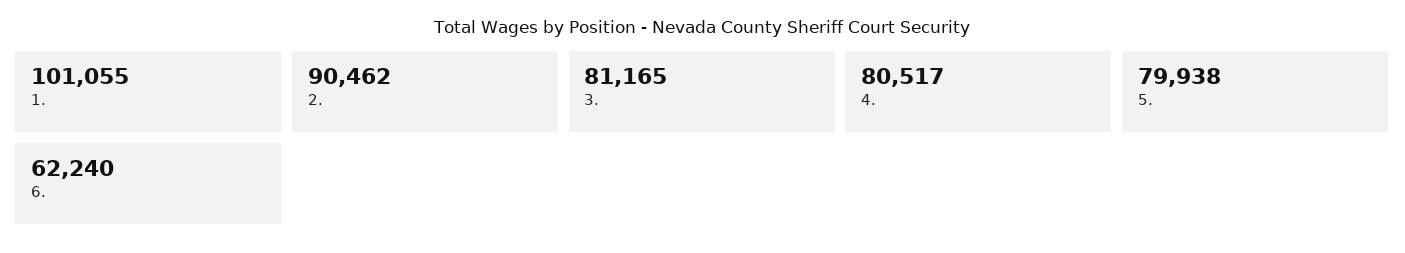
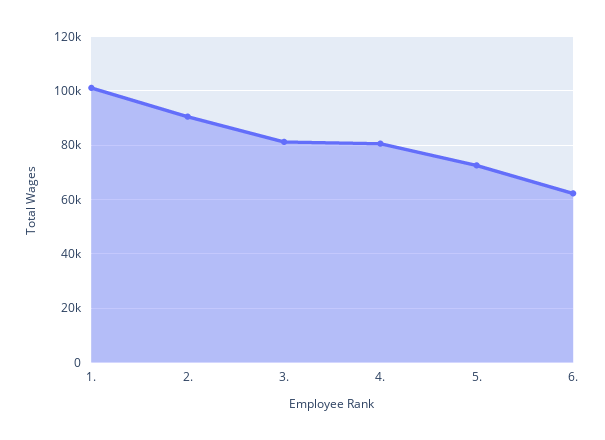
  {
    "1.": 101055,
    "2.": 90462,
    "3.": 81165,
    "4.": 80517,
-   "5.": 79938,
+   "5.": 72500,
    "6.": 62240
  }

